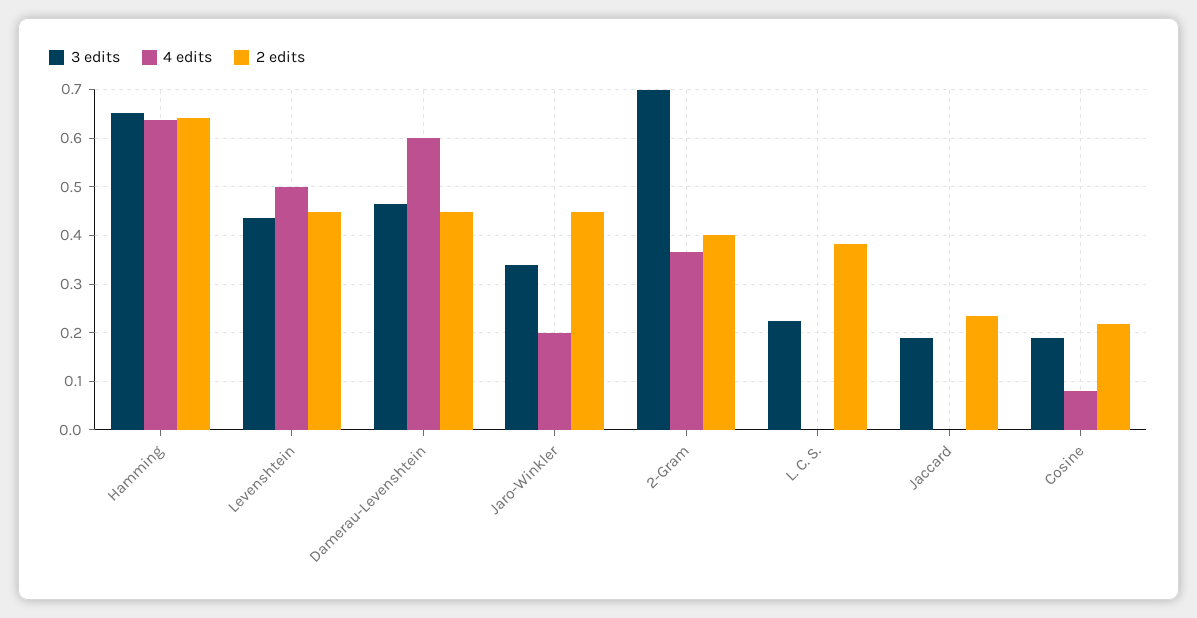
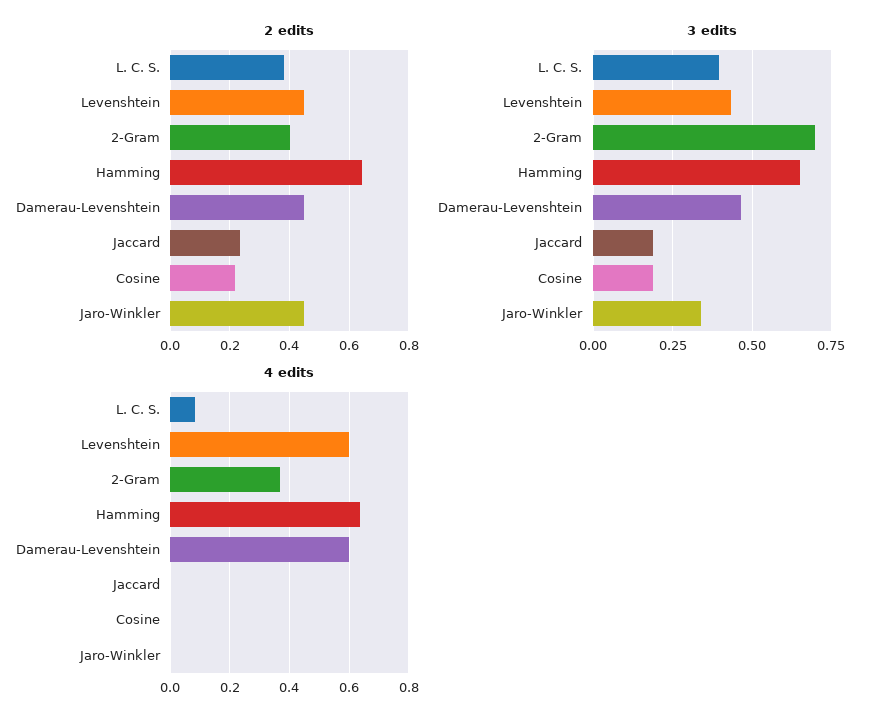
  {
    "3 edits": {
      "Hamming": 0.66,
      "Levenshtein": 0.44,
      "Damerau-Levenshtein": 0.46,
      "Jaro-Winkler": 0.34,
      "2-Gram": 0.7,
-     "L. C. S.": 0.22,
+     "L. C. S.": 0.4,
      "Jaccard": 0.18,
      "Cosine": 0.18
    },
    "4 edits": {
      "Hamming": 0.64,
-     "Levenshtein": 0.5,
+     "Levenshtein": 0.6,
      "Damerau-Levenshtein": 0.6,
-     "Jaro-Winkler": 0.2,
+     "Jaro-Winkler": 0,
      "2-Gram": 0.36,
-     "L. C. S.": 0,
+     "L. C. S.": 0.075,
      "Jaccard": 0,
-     "Cosine": 0.08
+     "Cosine": 0
    },
    "2 edits": {
      "Hamming": 0.64,
      "Levenshtein": 0.44,
      "Damerau-Levenshtein": 0.44,
      "Jaro-Winkler": 0.44,
      "2-Gram": 0.4,
      "L. C. S.": 0.38,
      "Jaccard": 0.24,
      "Cosine": 0.22
    }
  }

